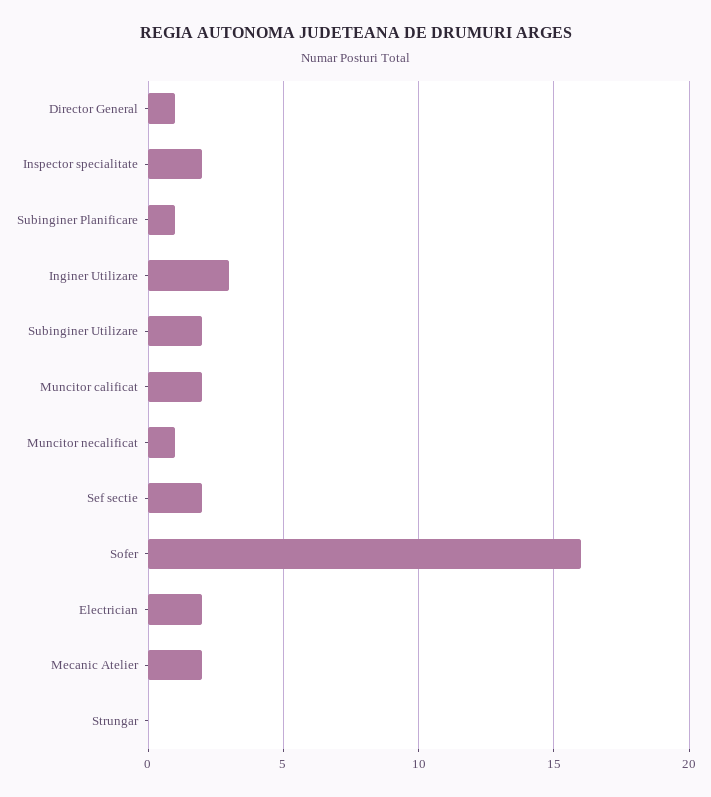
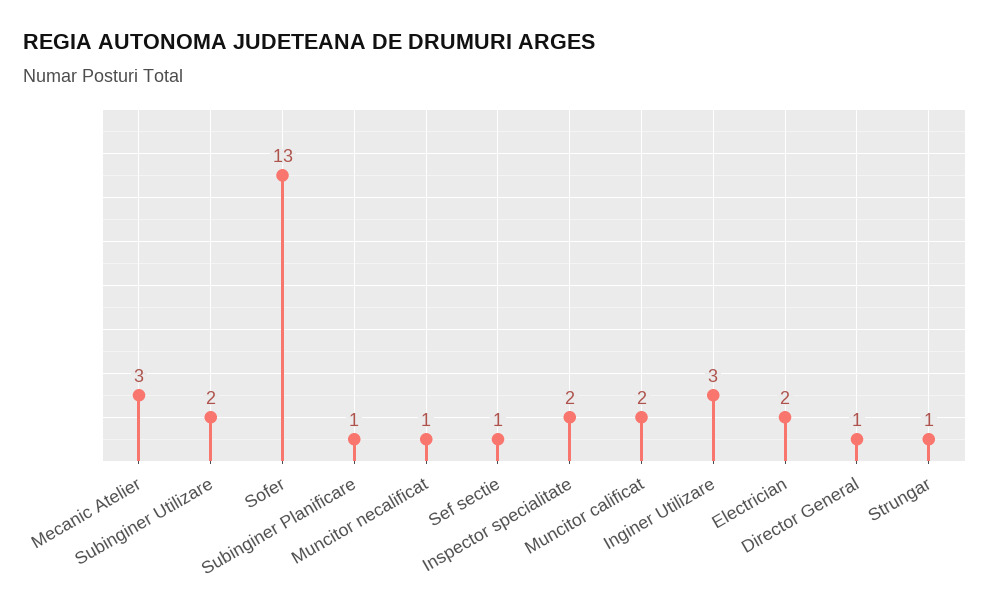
  {
    "Director General": 1,
    "Inspector specialitate": 2,
    "Subinginer Planificare": 1,
    "Inginer Utilizare": 3,
    "Subinginer Utilizare": 2,
    "Muncitor calificat": 2,
    "Muncitor necalificat": 1,
-   "Sef sectie": 2,
+   "Sef sectie": 1,
-   "Sofer": 16,
+   "Sofer": 13,
    "Electrician": 2,
-   "Mecanic Atelier": 2,
+   "Mecanic Atelier": 3,
-   "Strungar": 0
+   "Strungar": 1
  }

